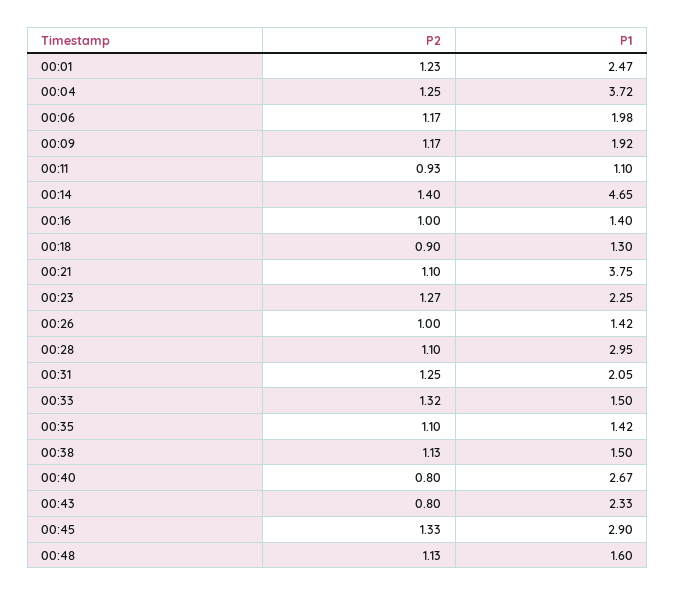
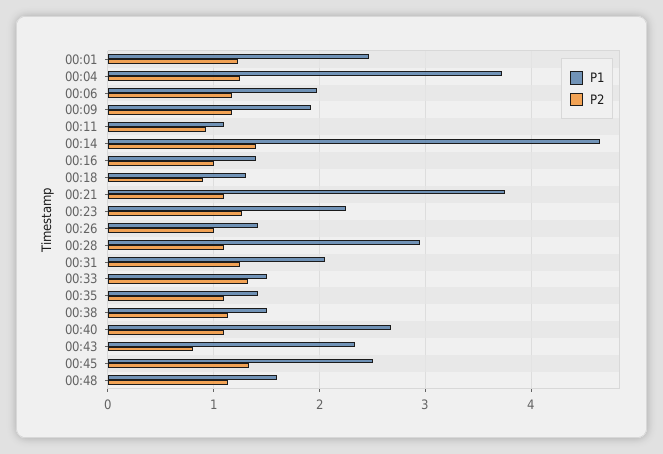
  {
    "P2": {
      "00:01": 1.23,
      "00:04": 1.25,
      "00:06": 1.17,
      "00:09": 1.17,
      "00:11": 0.93,
      "00:14": 1.4,
      "00:16": 1,
      "00:18": 0.9,
      "00:21": 1.1,
      "00:23": 1.27,
      "00:26": 1,
      "00:28": 1.1,
      "00:31": 1.25,
      "00:33": 1.32,
      "00:35": 1.1,
      "00:38": 1.13,
-     "00:40": 0.8,
+     "00:40": 1.1,
      "00:43": 0.8,
      "00:45": 1.33,
      "00:48": 1.13
    },
    "P1": {
      "00:01": 2.47,
      "00:04": 3.72,
      "00:06": 1.98,
      "00:09": 1.92,
      "00:11": 1.1,
      "00:14": 4.65,
      "00:16": 1.4,
      "00:18": 1.3,
      "00:21": 3.75,
      "00:23": 2.25,
      "00:26": 1.42,
      "00:28": 2.95,
      "00:31": 2.05,
      "00:33": 1.5,
      "00:35": 1.42,
      "00:38": 1.5,
      "00:40": 2.67,
      "00:43": 2.33,
-     "00:45": 2.9,
+     "00:45": 2.5,
      "00:48": 1.6
    }
  }

